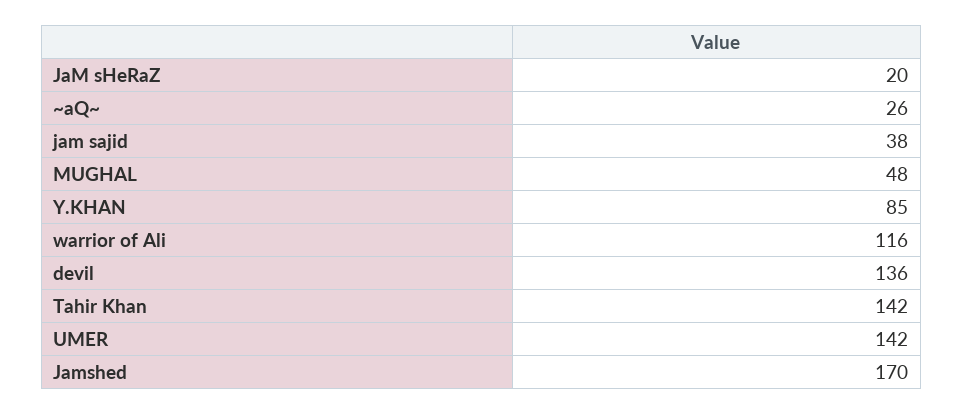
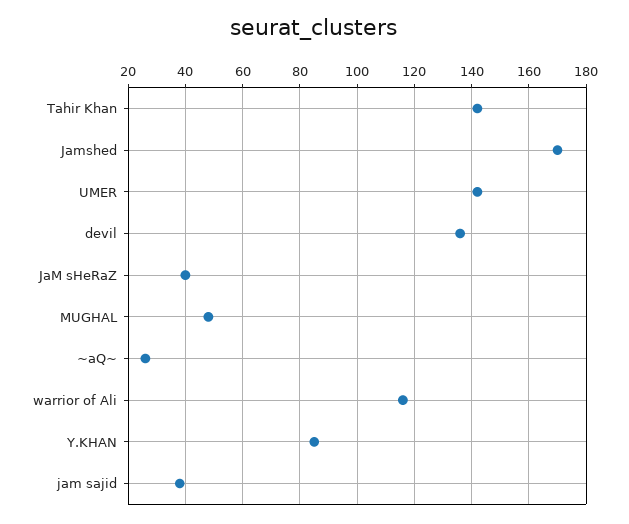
  {
-   "JaM sHeRaZ": 20,
+   "JaM sHeRaZ": 40,
    "~aQ~": 26,
    "jam sajid": 38,
    "MUGHAL": 48,
    "Y.KHAN": 85,
    "warrior of Ali": 116,
    "devil": 136,
    "Tahir Khan": 142,
    "UMER": 142,
    "Jamshed": 170
  }

